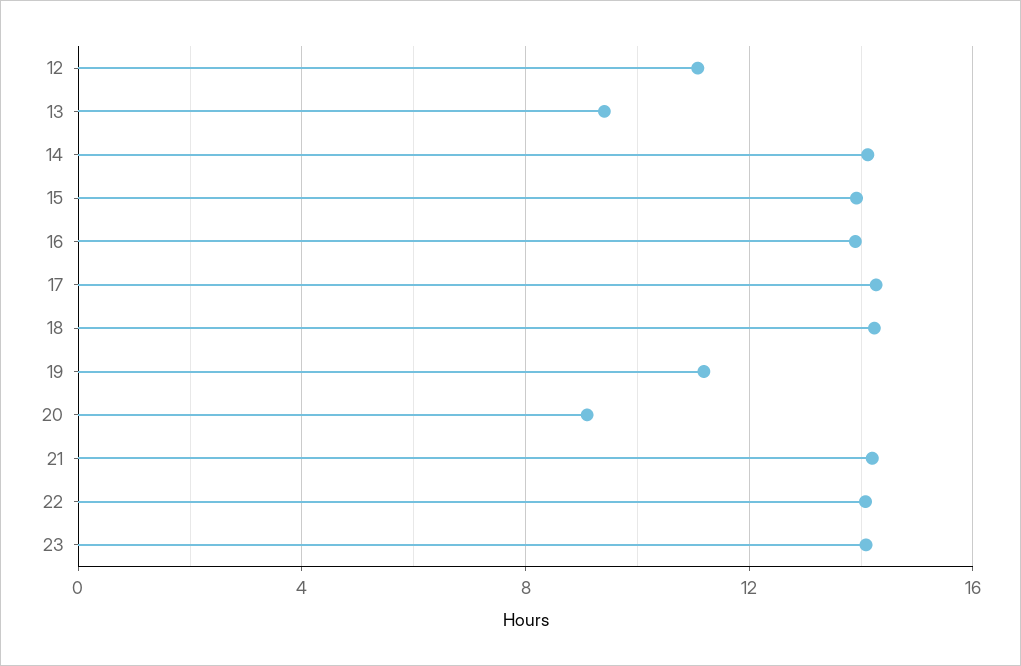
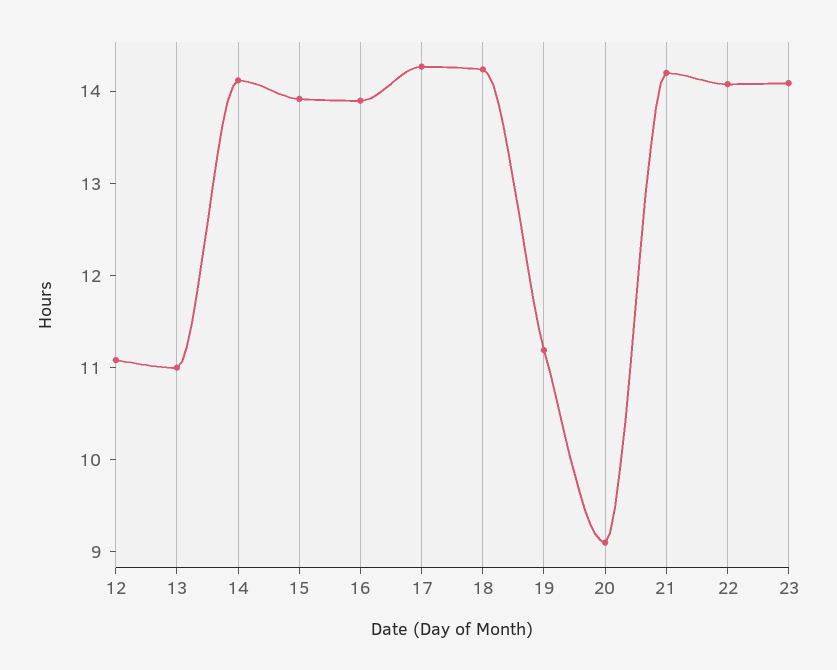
  {
    "12": 11,
-   "13": 9.5,
+   "13": 11,
    "14": 14.2,
    "15": 14,
    "16": 14,
    "17": 14.2,
    "18": 14.2,
    "19": 11.2,
    "20": 9.2,
    "21": 14.2,
    "22": 14,
    "23": 14
  }

